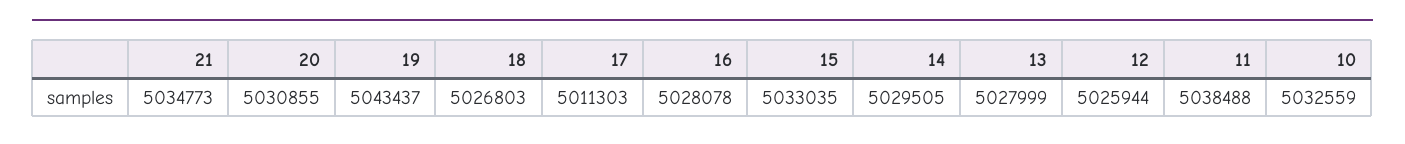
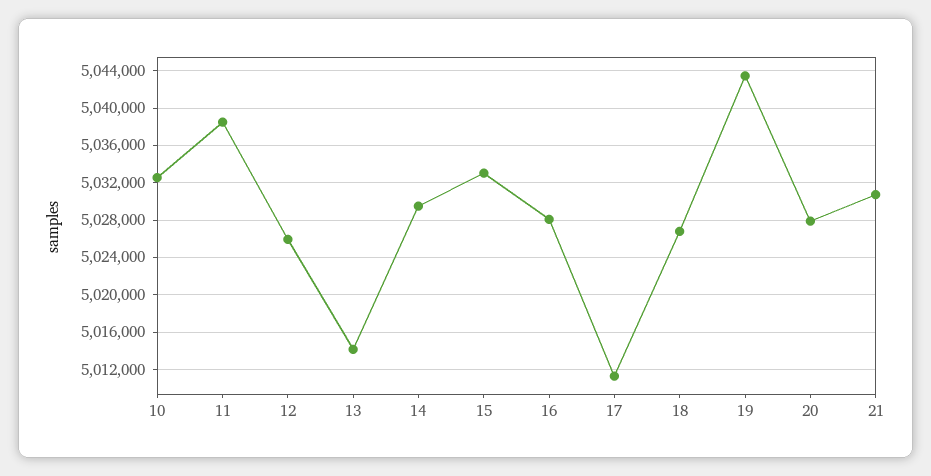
  {
-   "21": 5034773,
+   "21": 5031000,
-   "20": 5030855,
+   "20": 5028000,
    "19": 5043437,
    "18": 5026803,
    "17": 5011303,
    "16": 5028078,
    "15": 5033035,
    "14": 5029505,
-   "13": 5027999,
+   "13": 5014000,
    "12": 5025944,
    "11": 5038488,
    "10": 5032559
  }

